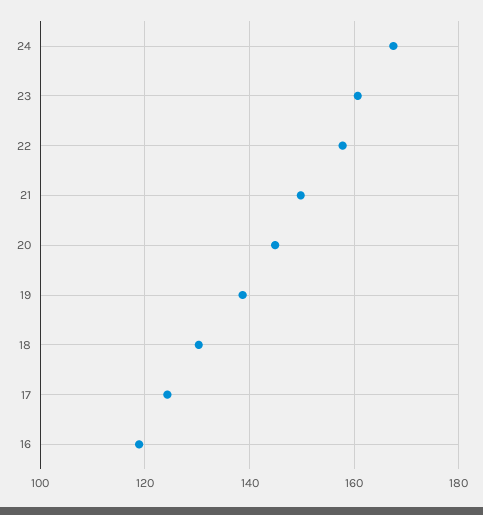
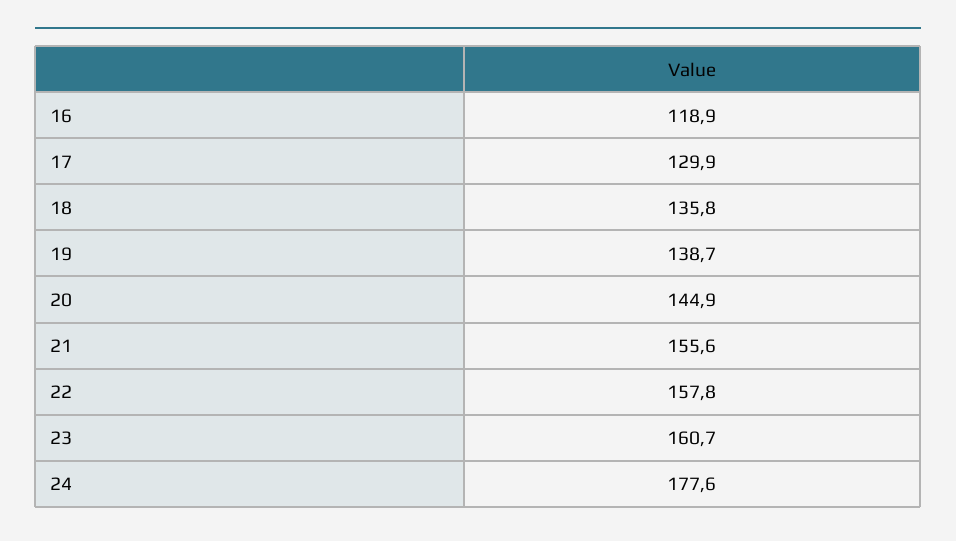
  {
-   "24": 168,
+   "24": 177.6,
    "23": 160.7,
    "22": 157.8,
-   "21": 150,
+   "21": 155.6,
    "20": 144.9,
    "19": 138.7,
-   "18": 130,
+   "18": 135.8,
-   "17": 124,
+   "17": 129.9,
    "16": 118.9
  }

